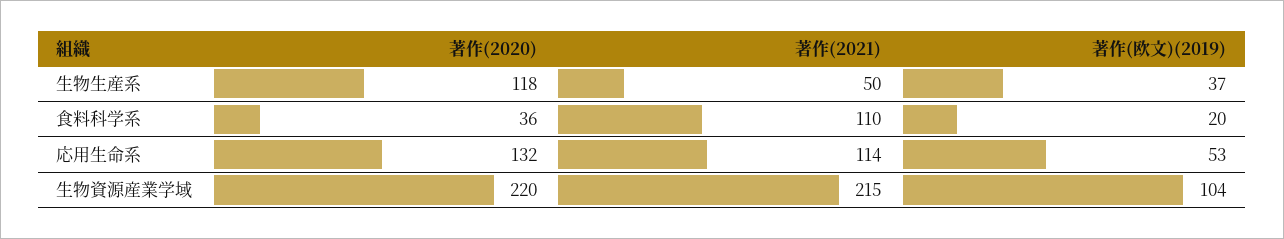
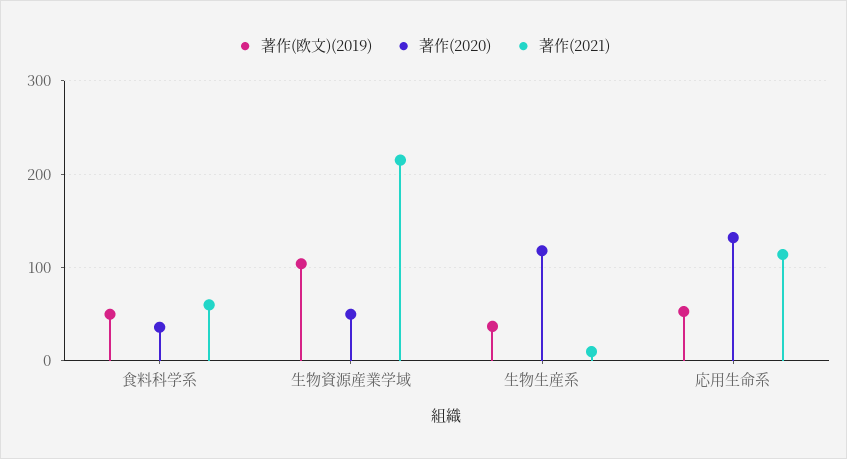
  {
    "著作(2020)": {
      "生物生産系": 118,
      "食料科学系": 36,
      "応用生命系": 132,
-     "生物資源産業学域": 220
+     "生物資源産業学域": 50
    },
    "著作(2021)": {
-     "生物生産系": 50,
+     "生物生産系": 10,
-     "食料科学系": 110,
+     "食料科学系": 60,
      "応用生命系": 114,
      "生物資源産業学域": 215
    },
    "著作(欧文)(2019)": {
      "生物生産系": 37,
-     "食料科学系": 20,
+     "食料科学系": 50,
      "応用生命系": 53,
      "生物資源産業学域": 104
    }
  }

